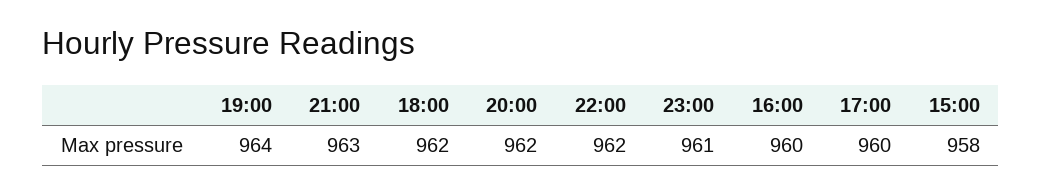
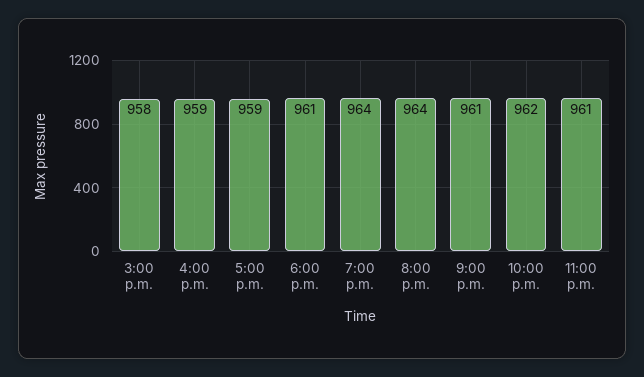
  {
    "19:00": 964,
-   "21:00": 963,
+   "21:00": 961,
-   "18:00": 962,
+   "18:00": 961,
-   "20:00": 962,
+   "20:00": 964,
    "22:00": 962,
    "23:00": 961,
-   "16:00": 960,
+   "16:00": 959,
-   "17:00": 960,
+   "17:00": 959,
    "15:00": 958
  }

